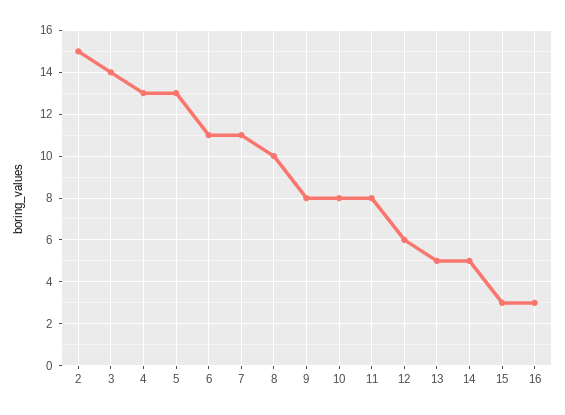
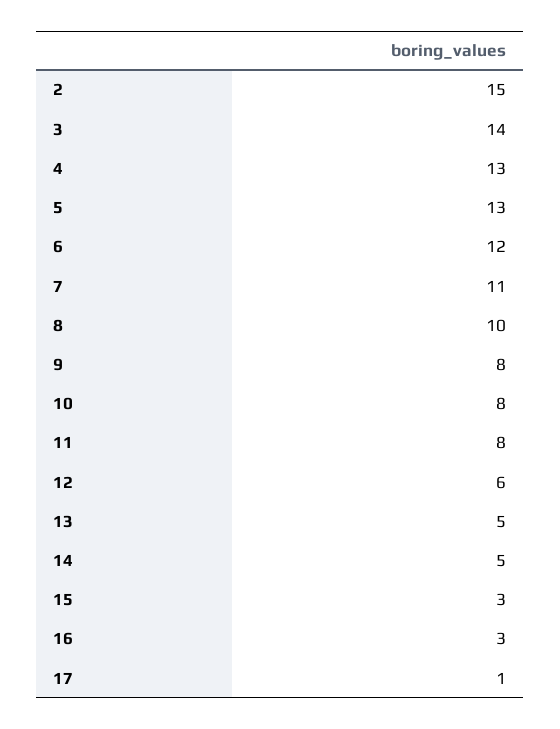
  {
    "2": 15,
    "3": 14,
    "4": 13,
    "5": 13,
-   "6": 11,
+   "6": 12,
    "7": 11,
    "8": 10,
    "9": 8,
    "10": 8,
    "11": 8,
    "12": 6,
    "13": 5,
    "14": 5,
    "15": 3,
-   "16": 3
+   "16": 3,
+   "17": 1
  }

